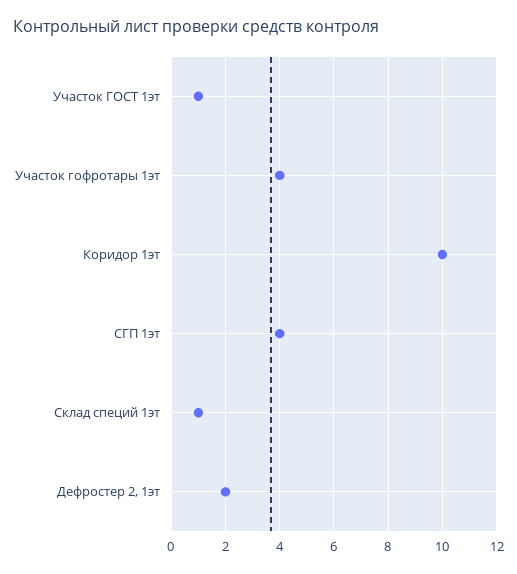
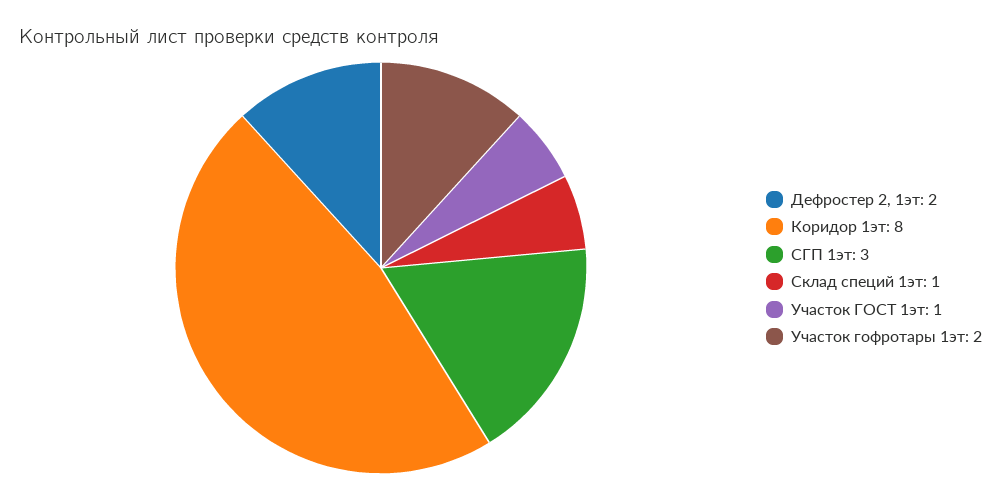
  {
    "Участок ГОСТ 1эт": 1,
-   "Участок гофротары 1эт": 4,
+   "Участок гофротары 1эт": 2,
-   "Коридор 1эт": 10,
+   "Коридор 1эт": 8,
-   "СГП 1эт": 4,
+   "СГП 1эт": 3,
    "Склад специй 1эт": 1,
    "Дефростер 2, 1эт": 2
  }

